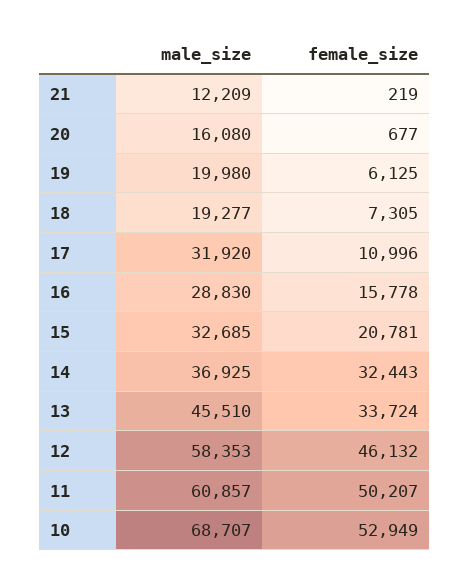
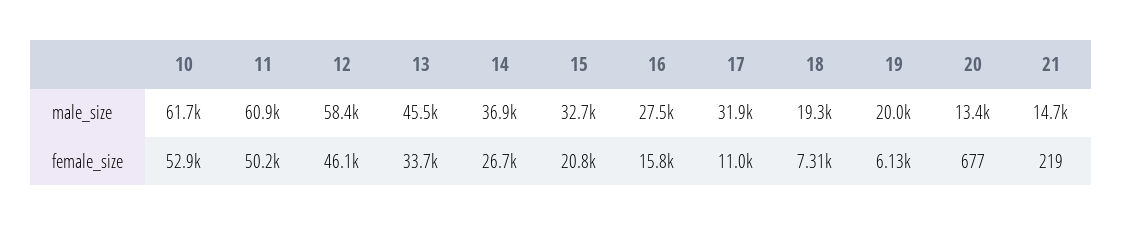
  {
    "male_size": {
-     "21": 12209,
+     "21": 14700,
-     "20": 16080,
+     "20": 13400,
      "19": 19980,
      "18": 19277,
      "17": 31920,
-     "16": 28830,
+     "16": 27500,
      "15": 32685,
      "14": 36925,
      "13": 45510,
      "12": 58353,
      "11": 60857,
-     "10": 68707
+     "10": 61700
    },
    "female_size": {
      "21": 219,
      "20": 677,
      "19": 6125,
      "18": 7305,
      "17": 10996,
      "16": 15778,
      "15": 20781,
-     "14": 32443,
+     "14": 26700,
      "13": 33724,
      "12": 46132,
      "11": 50207,
      "10": 52949
    }
  }

